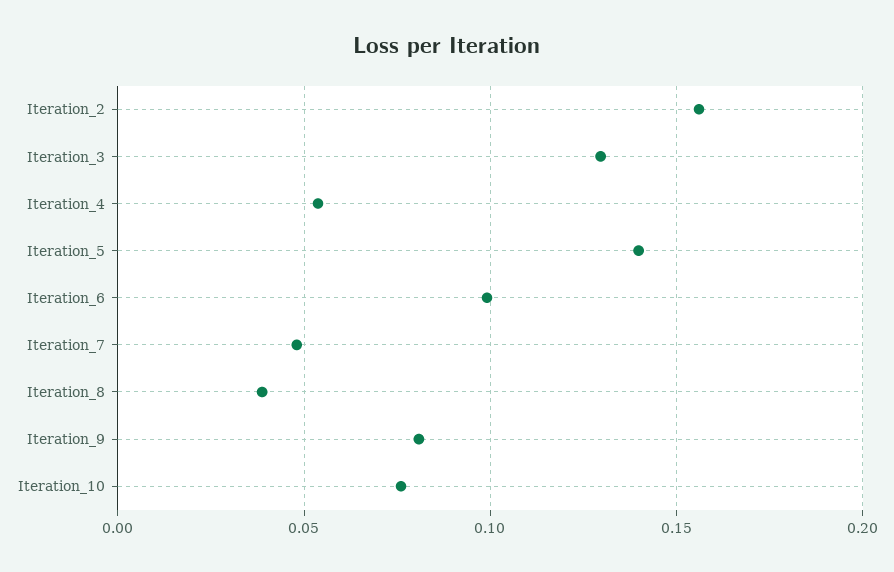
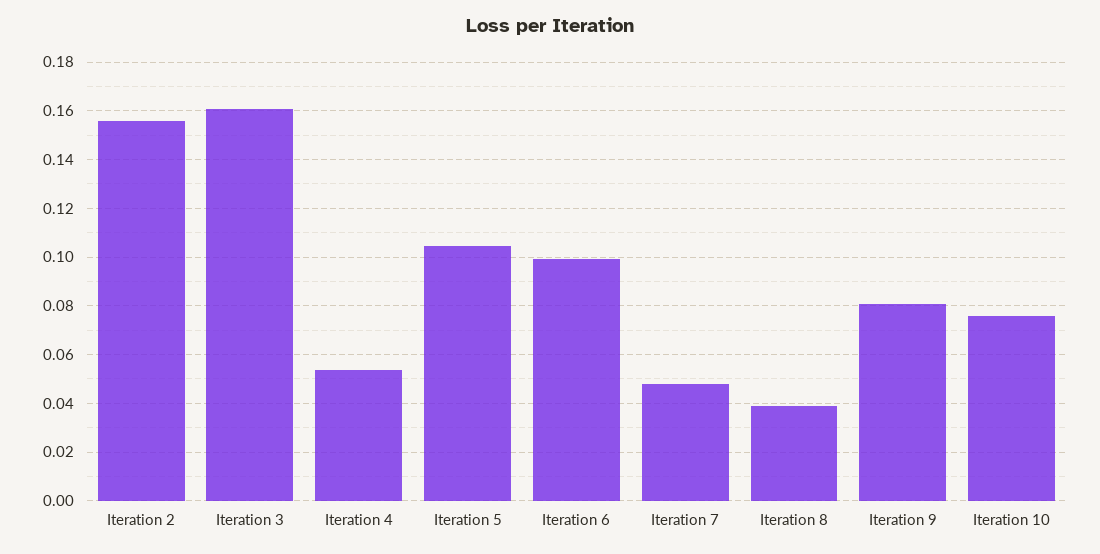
  {
    "Iteration_2": 0.155,
-   "Iteration_3": 0.13,
+   "Iteration_3": 0.16,
    "Iteration_4": 0.0525,
-   "Iteration_5": 0.14,
+   "Iteration_5": 0.105,
    "Iteration_6": 0.1,
    "Iteration_7": 0.0475,
    "Iteration_8": 0.0375,
    "Iteration_9": 0.08,
    "Iteration_10": 0.075
  }

